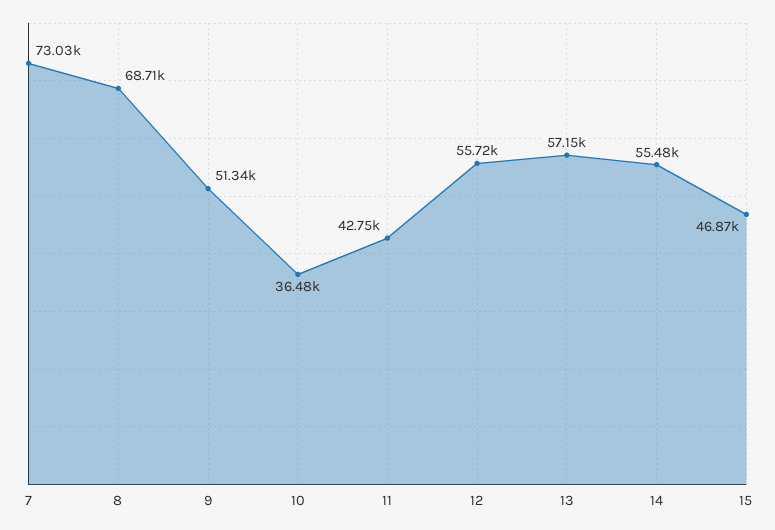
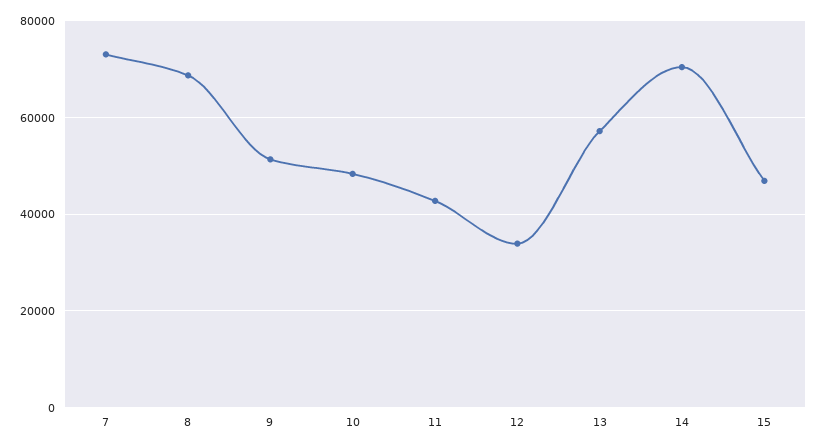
  {
    "7": 73030,
    "8": 68710,
    "9": 51340,
-   "10": 36480,
+   "10": 48000,
    "11": 42750,
-   "12": 55720,
+   "12": 34000,
    "13": 57150,
-   "14": 55480,
+   "14": 70000,
    "15": 46870
  }

